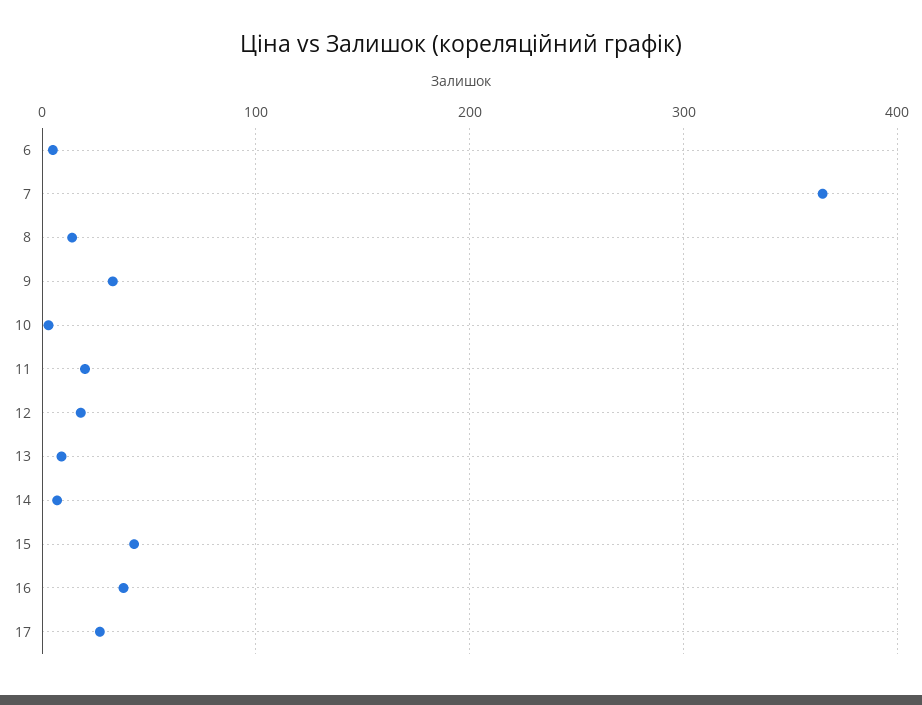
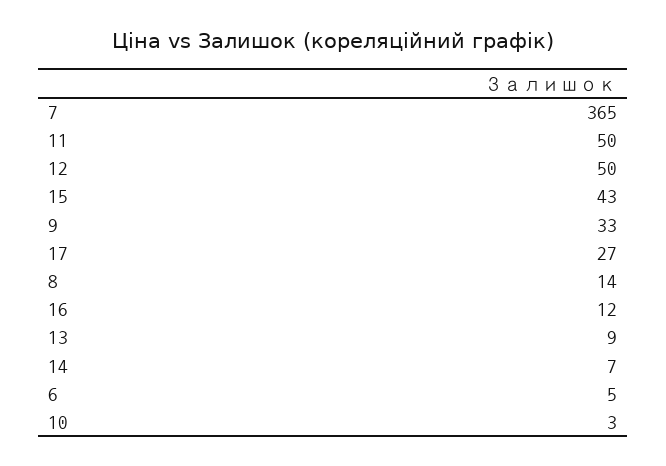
  {
    "6": 5,
    "7": 365,
    "8": 14,
    "9": 33,
    "10": 3,
-   "11": 20,
+   "11": 50,
-   "12": 20,
+   "12": 50,
    "13": 9,
    "14": 7,
    "15": 43,
-   "16": 40,
+   "16": 12,
    "17": 27
  }

